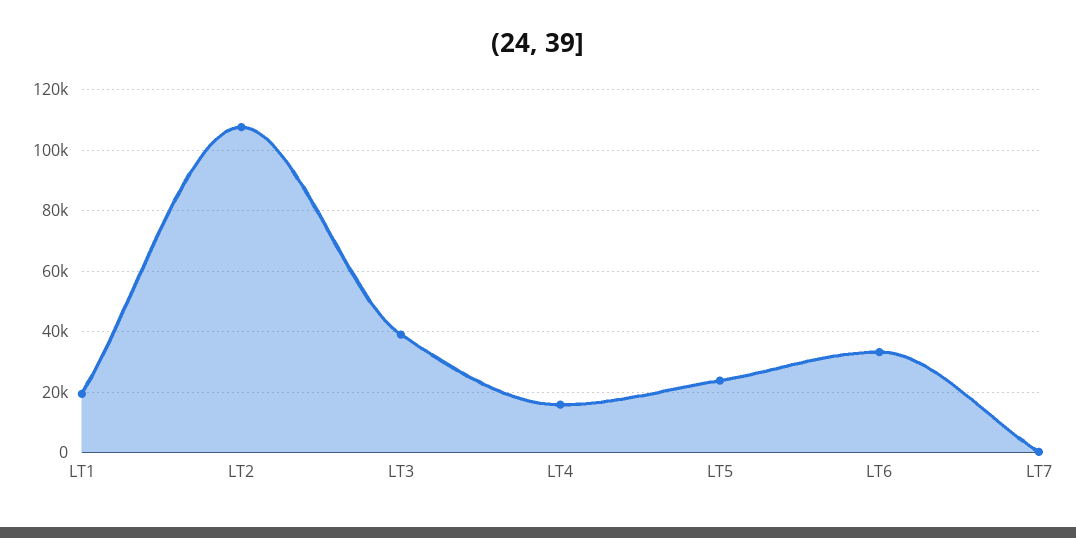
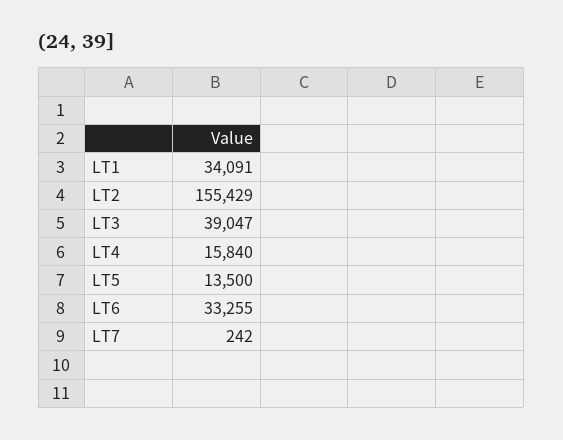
  {
-   "LT1": 20000,
+   "LT1": 34091,
-   "LT2": 108000,
+   "LT2": 155429,
    "LT3": 39047,
    "LT4": 15840,
-   "LT5": 24000,
+   "LT5": 13500,
    "LT6": 33255,
    "LT7": 242
  }

